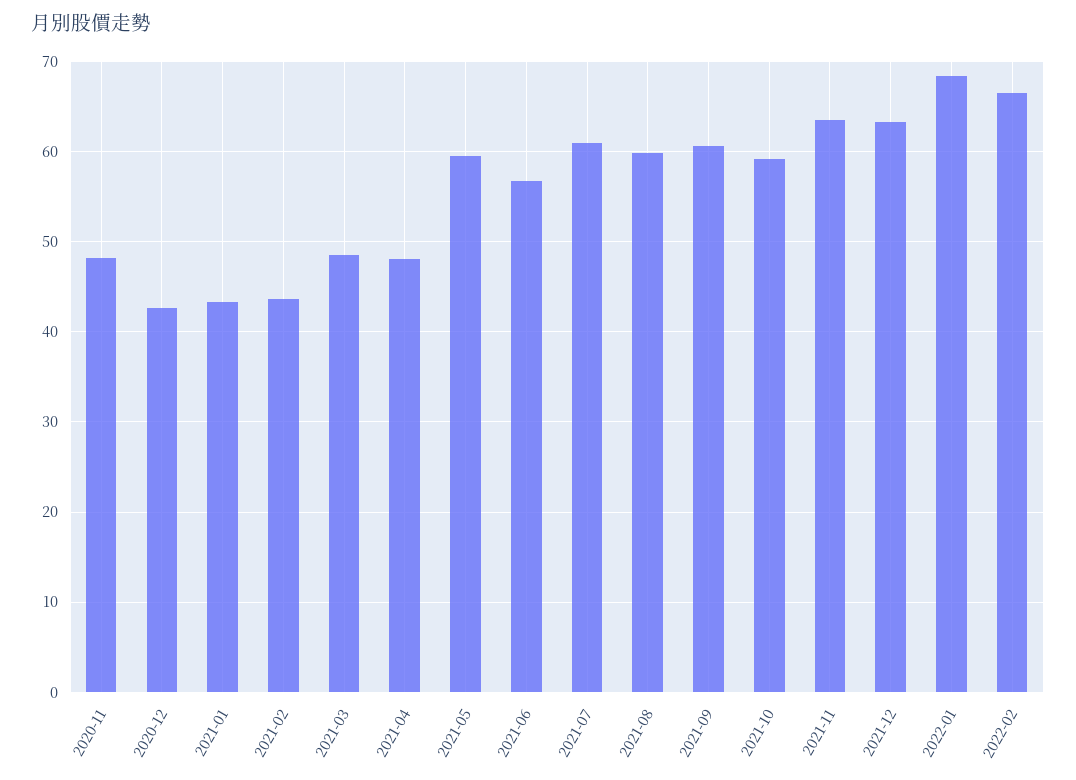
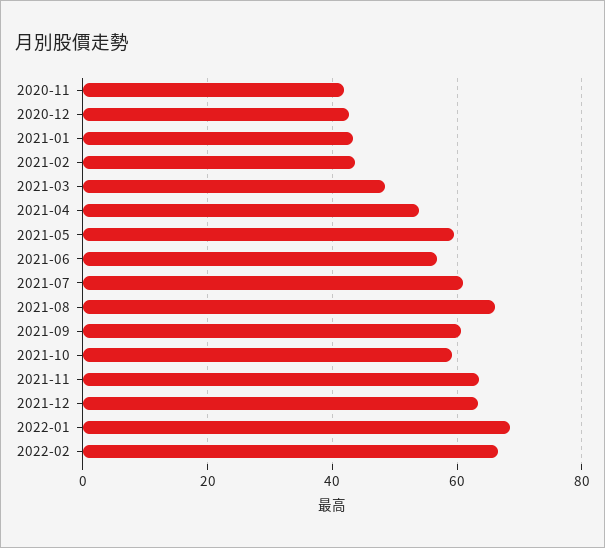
  {
-   "2020-11": 48,
+   "2020-11": 42,
    "2020-12": 43,
    "2021-01": 43,
    "2021-02": 44,
    "2021-03": 49,
-   "2021-04": 48,
+   "2021-04": 54,
    "2021-05": 60,
    "2021-06": 57,
    "2021-07": 61,
-   "2021-08": 60,
+   "2021-08": 66,
    "2021-09": 61,
    "2021-10": 59,
    "2021-11": 64,
    "2021-12": 63,
    "2022-01": 68,
    "2022-02": 67
  }

